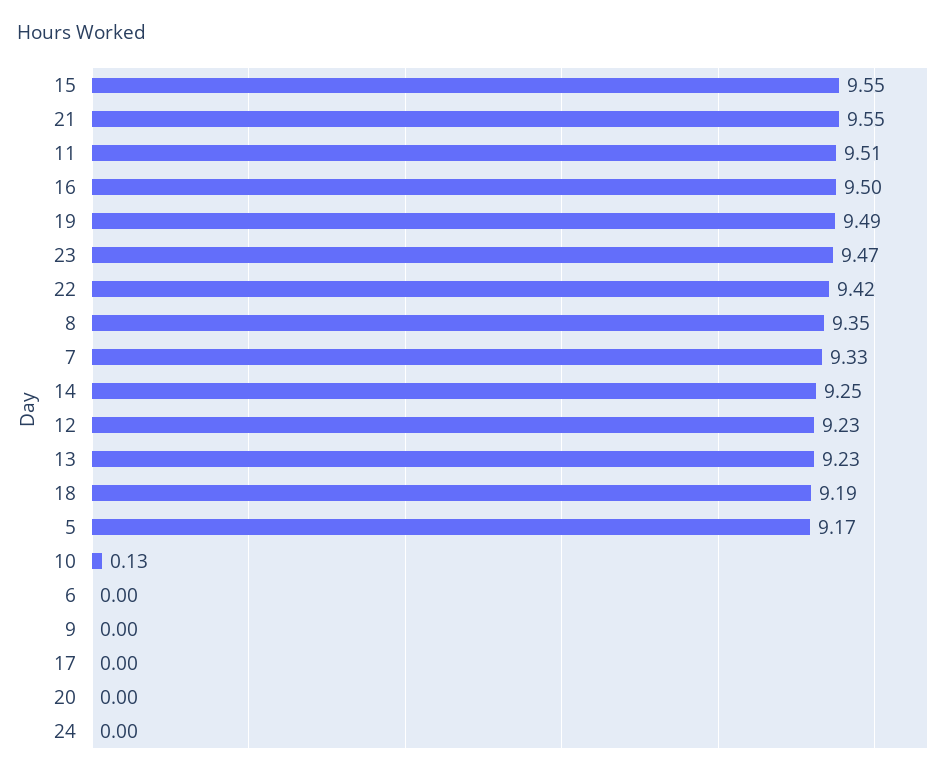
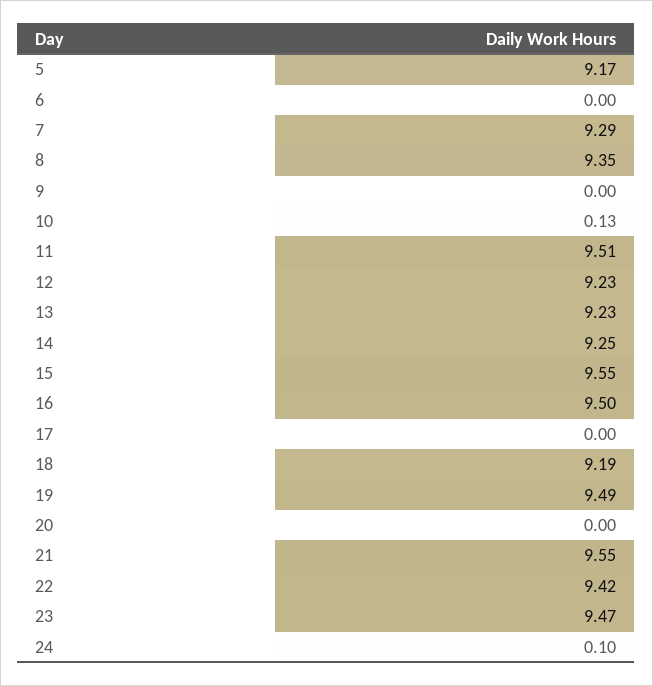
  {
    "15": 9.55,
    "21": 9.55,
    "11": 9.51,
    "16": 9.5,
    "19": 9.49,
    "23": 9.47,
    "22": 9.42,
    "8": 9.35,
-   "7": 9.33,
+   "7": 9.29,
    "14": 9.25,
    "12": 9.23,
    "13": 9.23,
    "18": 9.19,
    "5": 9.17,
    "10": 0.13,
    "6": 0,
    "9": 0,
    "17": 0,
    "20": 0,
-   "24": 0
+   "24": 0.1
  }

